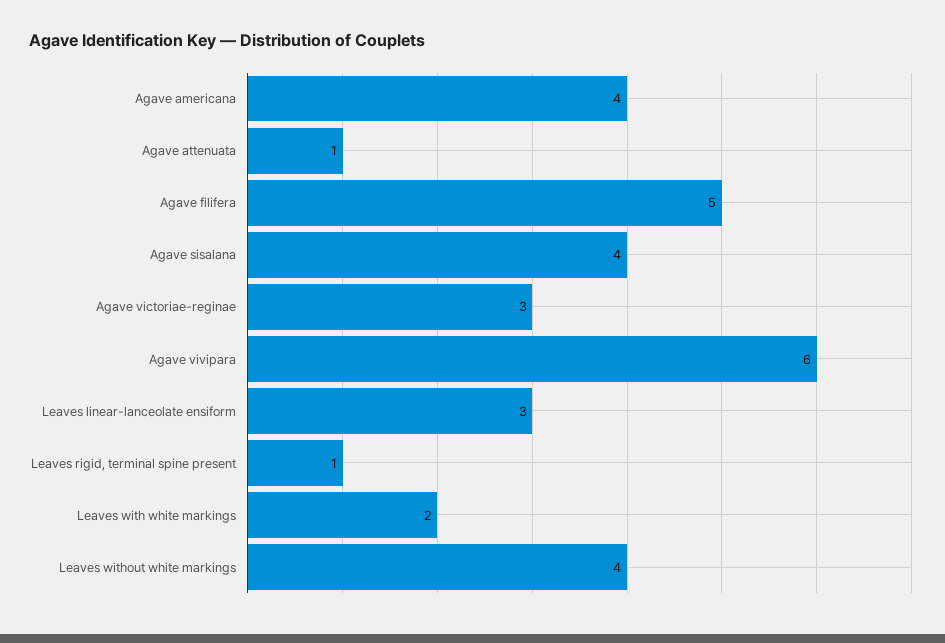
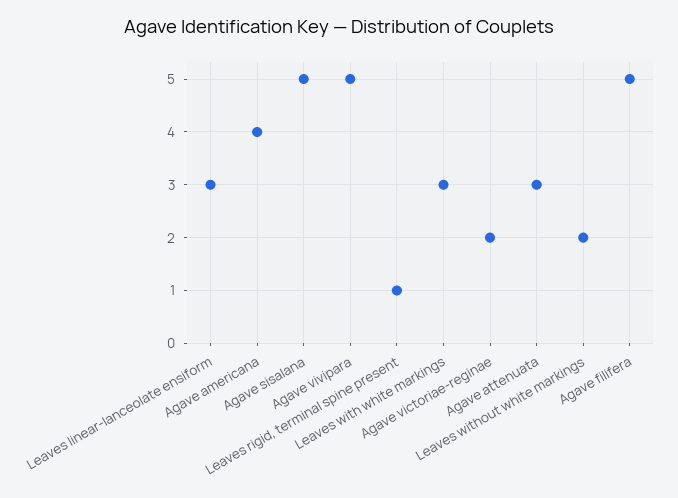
  {
    "Agave americana": 4,
-   "Agave attenuata": 1,
+   "Agave attenuata": 3,
    "Agave filifera": 5,
-   "Agave sisalana": 4,
+   "Agave sisalana": 5,
-   "Agave victoriae-reginae": 3,
+   "Agave victoriae-reginae": 2,
-   "Agave vivipara": 6,
+   "Agave vivipara": 5,
    "Leaves linear-lanceolate ensiform": 3,
    "Leaves rigid, terminal spine present": 1,
-   "Leaves with white markings": 2,
+   "Leaves with white markings": 3,
-   "Leaves without white markings": 4
+   "Leaves without white markings": 2
  }

